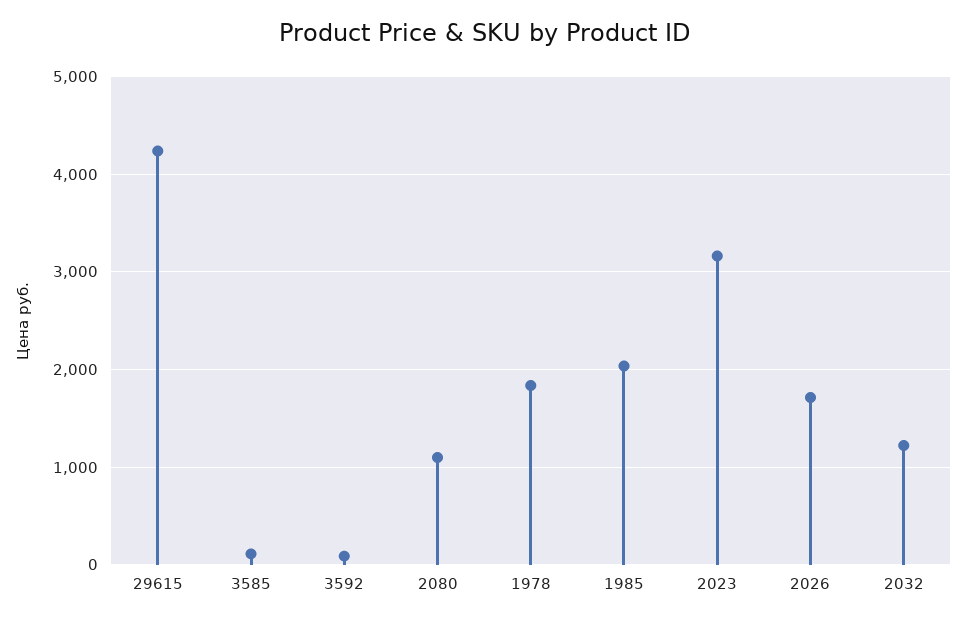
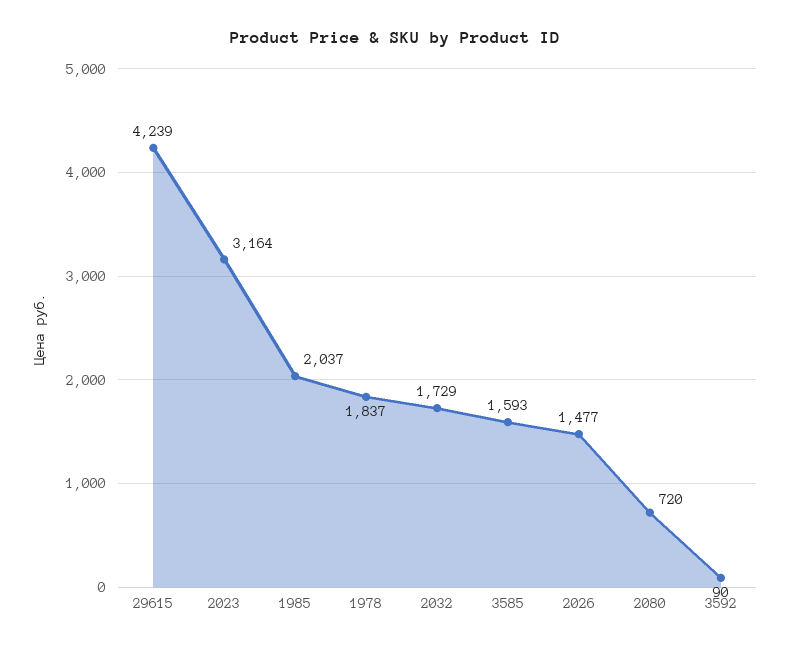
  {
    "29615": 4239,
-   "3585": 100,
+   "3585": 1593,
    "3592": 90,
-   "2080": 1100,
+   "2080": 720,
    "1978": 1837,
    "1985": 2037,
    "2023": 3164,
-   "2026": 1700,
+   "2026": 1477,
-   "2032": 1200
+   "2032": 1729
  }

